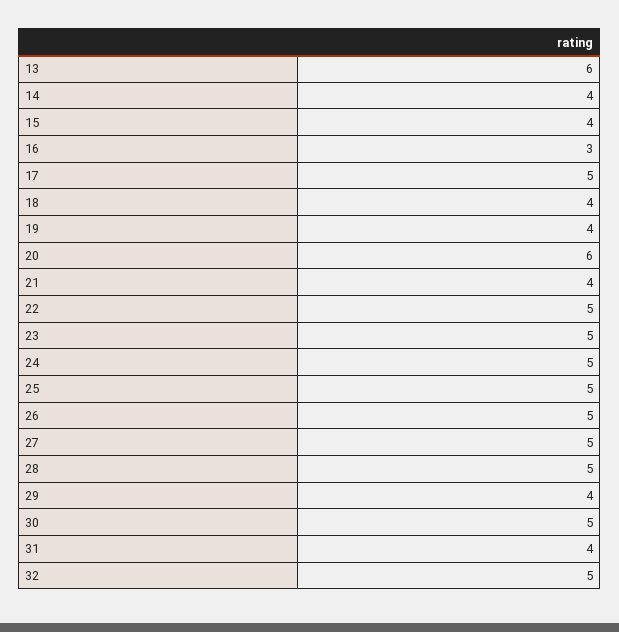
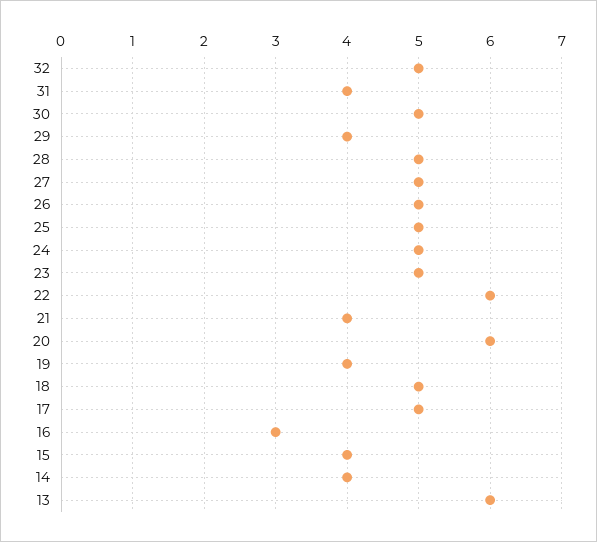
  {
    "13": 6,
    "14": 4,
    "15": 4,
    "16": 3,
    "17": 5,
-   "18": 4,
+   "18": 5,
    "19": 4,
    "20": 6,
    "21": 4,
-   "22": 5,
+   "22": 6,
    "23": 5,
    "24": 5,
    "25": 5,
    "26": 5,
    "27": 5,
    "28": 5,
    "29": 4,
    "30": 5,
    "31": 4,
    "32": 5
  }

